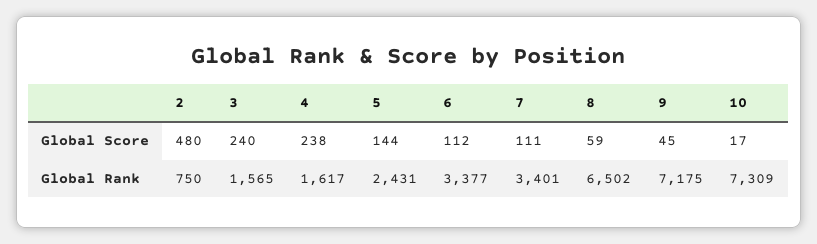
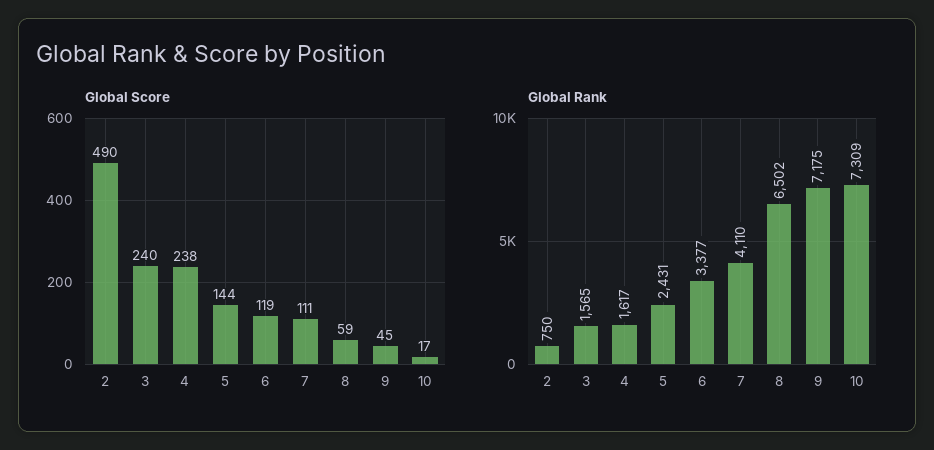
  {
    "Global Score": {
-     "2": 480,
+     "2": 490,
      "3": 240,
      "4": 238,
      "5": 144,
-     "6": 112,
+     "6": 119,
      "7": 111,
      "8": 59,
      "9": 45,
      "10": 17
    },
    "Global Rank": {
      "2": 750,
      "3": 1565,
      "4": 1617,
      "5": 2431,
      "6": 3377,
-     "7": 3401,
+     "7": 4110,
      "8": 6502,
      "9": 7175,
      "10": 7309
    }
  }

